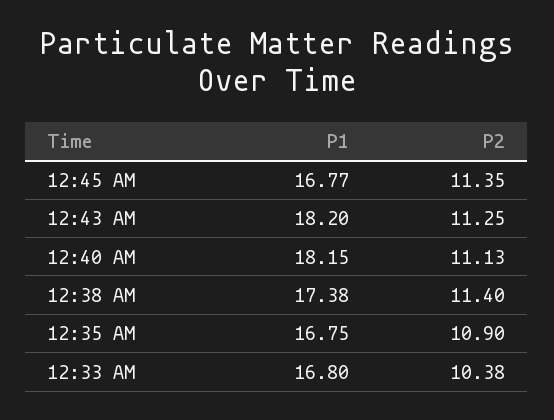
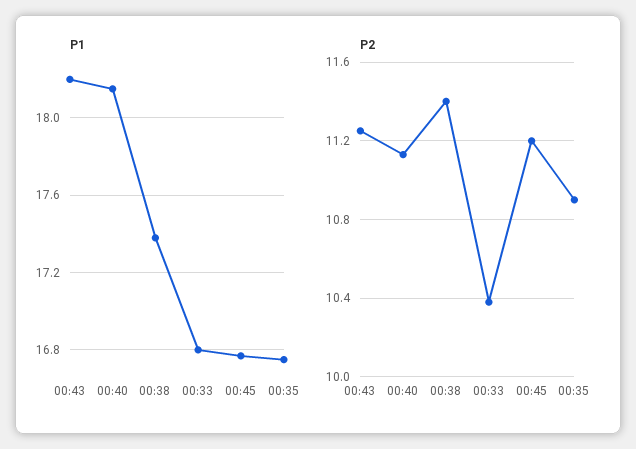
  {
    "P1": {
      "12:45 AM": 16.77,
      "12:43 AM": 18.2,
      "12:40 AM": 18.15,
      "12:38 AM": 17.38,
      "12:35 AM": 16.75,
      "12:33 AM": 16.8
    },
    "P2": {
-     "12:45 AM": 11.35,
+     "12:45 AM": 11.2,
      "12:43 AM": 11.25,
      "12:40 AM": 11.13,
      "12:38 AM": 11.4,
      "12:35 AM": 10.9,
      "12:33 AM": 10.38
    }
  }

